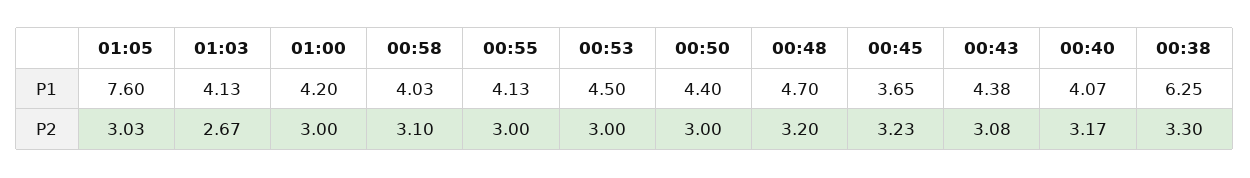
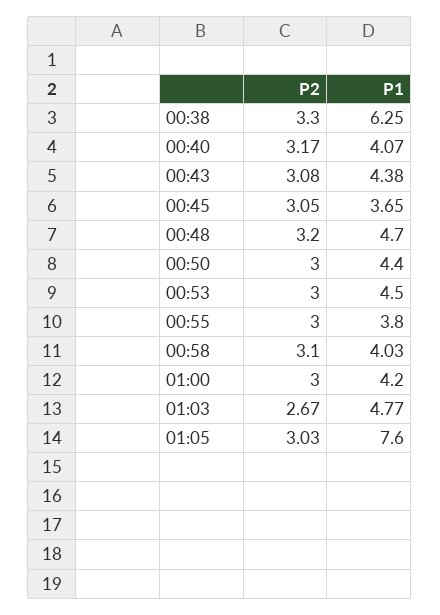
  {
    "01:05": {
      "P1": 7.6,
      "P2": 3.03
    },
    "01:03": {
-     "P1": 4.13,
+     "P1": 4.77,
      "P2": 2.67
    },
    "01:00": {
      "P1": 4.2,
      "P2": 3
    },
    "00:58": {
      "P1": 4.03,
      "P2": 3.1
    },
    "00:55": {
-     "P1": 4.13,
+     "P1": 3.8,
      "P2": 3
    },
    "00:53": {
      "P1": 4.5,
      "P2": 3
    },
    "00:50": {
      "P1": 4.4,
      "P2": 3
    },
    "00:48": {
      "P1": 4.7,
      "P2": 3.2
    },
    "00:45": {
      "P1": 3.65,
-     "P2": 3.23
+     "P2": 3.05
    },
    "00:43": {
      "P1": 4.38,
      "P2": 3.08
    },
    "00:40": {
      "P1": 4.07,
      "P2": 3.17
    },
    "00:38": {
      "P1": 6.25,
      "P2": 3.3
    }
  }

